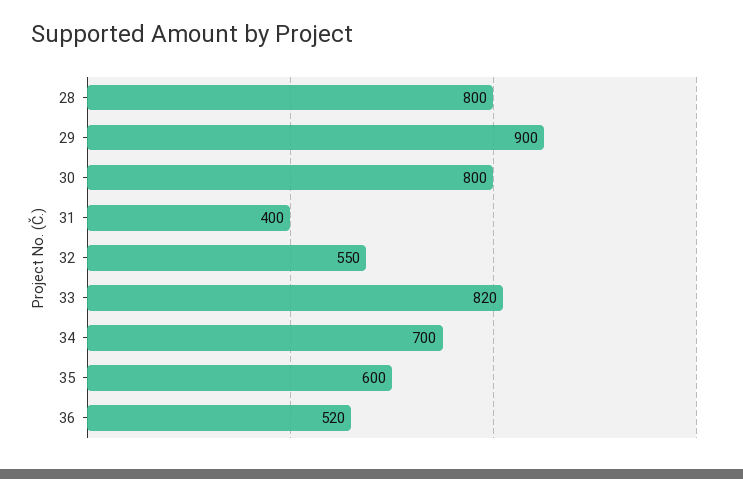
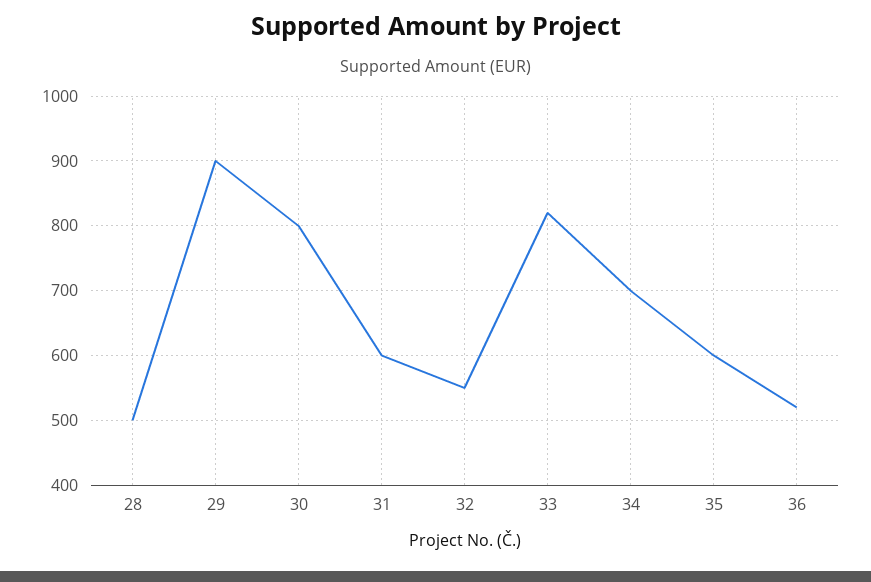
  {
-   "28": 800,
+   "28": 500,
    "29": 900,
    "30": 800,
-   "31": 400,
+   "31": 600,
    "32": 550,
    "33": 820,
    "34": 700,
    "35": 600,
    "36": 520
  }

